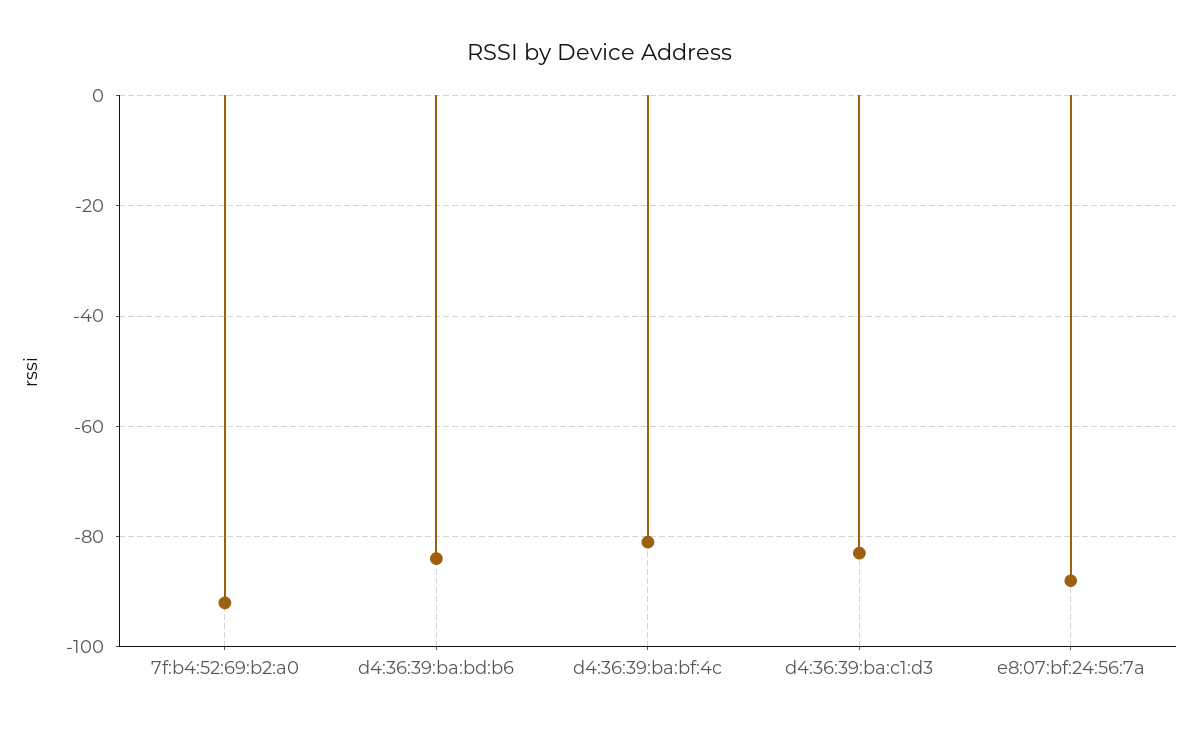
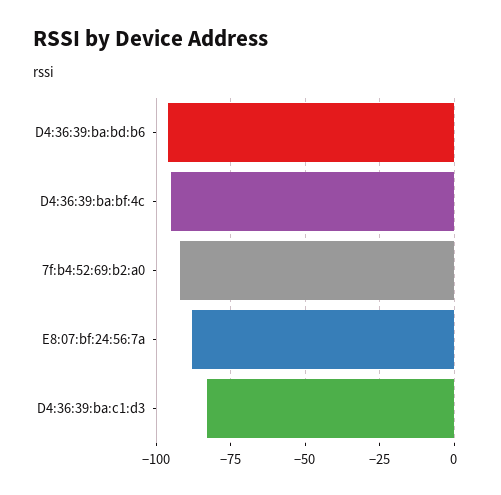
  {
    "7f:b4:52:69:b2:a0": -90,
-   "d4:36:39:ba:bd:b6": -85,
+   "d4:36:39:ba:bd:b6": -95,
-   "d4:36:39:ba:bf:4c": -80,
+   "d4:36:39:ba:bf:4c": -95,
    "d4:36:39:ba:c1:d3": -85,
    "e8:07:bf:24:56:7a": -90
  }

